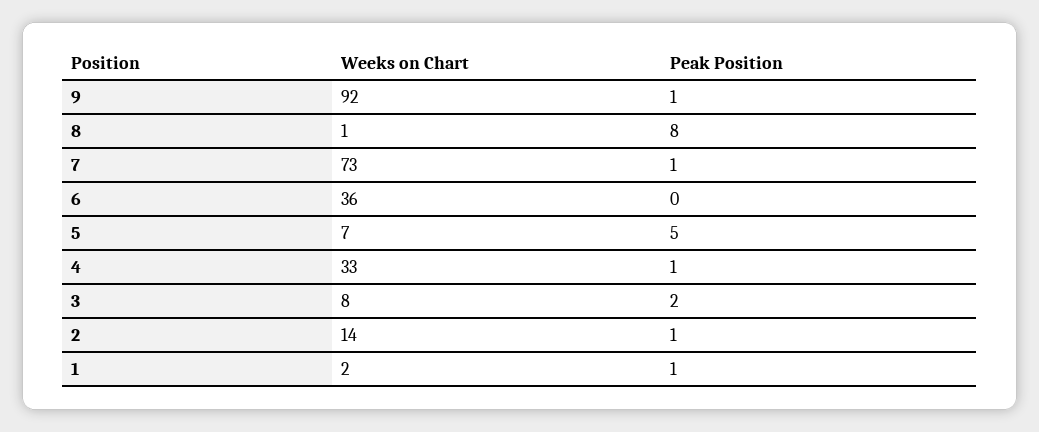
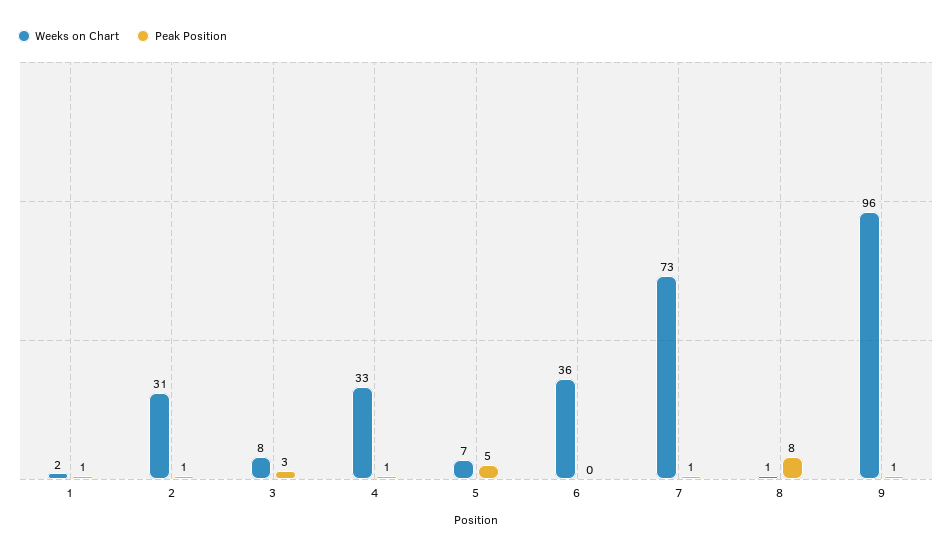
  {
    "Weeks on Chart": {
-     "9": 92,
+     "9": 96,
      "8": 1,
      "7": 73,
      "6": 36,
      "5": 7,
      "4": 33,
      "3": 8,
-     "2": 14,
+     "2": 31,
      "1": 2
    },
    "Peak Position": {
      "9": 1,
      "8": 8,
      "7": 1,
      "6": 0,
      "5": 5,
      "4": 1,
-     "3": 2,
+     "3": 3,
      "2": 1,
      "1": 1
    }
  }

